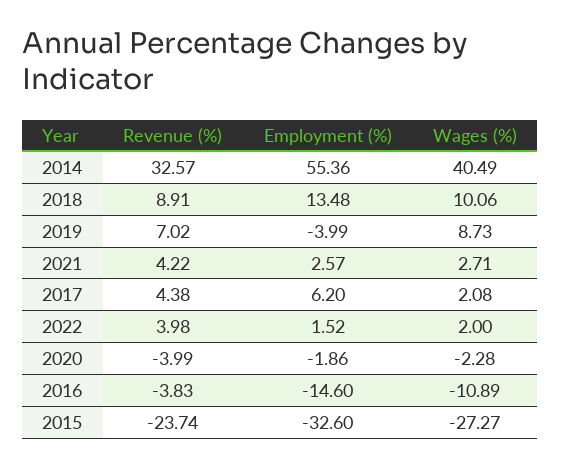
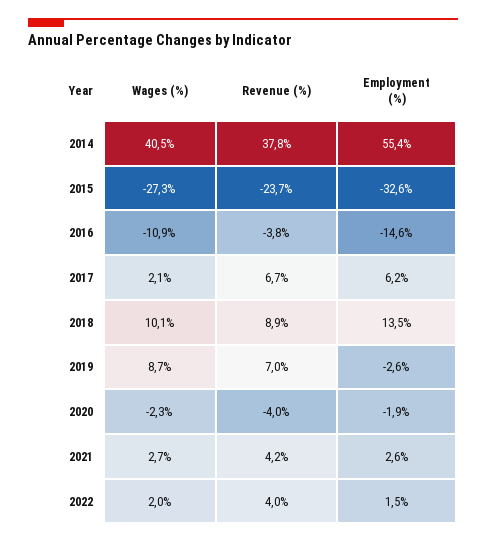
  {
    "Revenue (%)": {
-     "2014": 32.57,
+     "2014": 37.8,
      "2018": 8.91,
      "2019": 7.02,
      "2021": 4.22,
-     "2017": 4.38,
+     "2017": 6.7,
      "2022": 3.98,
      "2020": -3.99,
      "2016": -3.83,
      "2015": -23.74
    },
    "Employment (%)": {
      "2014": 55.36,
      "2018": 13.48,
-     "2019": -3.99,
+     "2019": -2.6,
      "2021": 2.57,
      "2017": 6.2,
      "2022": 1.52,
      "2020": -1.86,
      "2016": -14.6,
      "2015": -32.6
    },
    "Wages (%)": {
      "2014": 40.49,
      "2018": 10.06,
      "2019": 8.73,
      "2021": 2.71,
      "2017": 2.08,
      "2022": 2,
      "2020": -2.28,
      "2016": -10.89,
      "2015": -27.27
    }
  }

